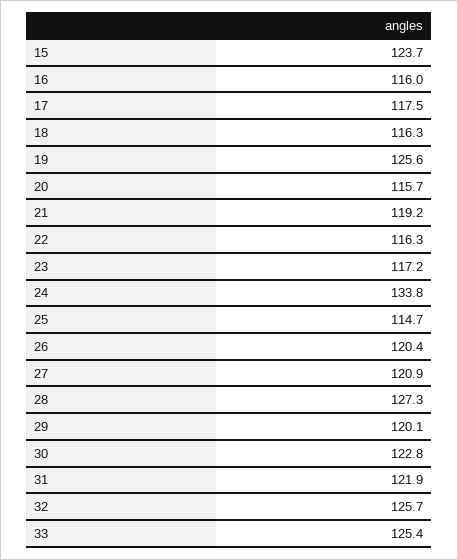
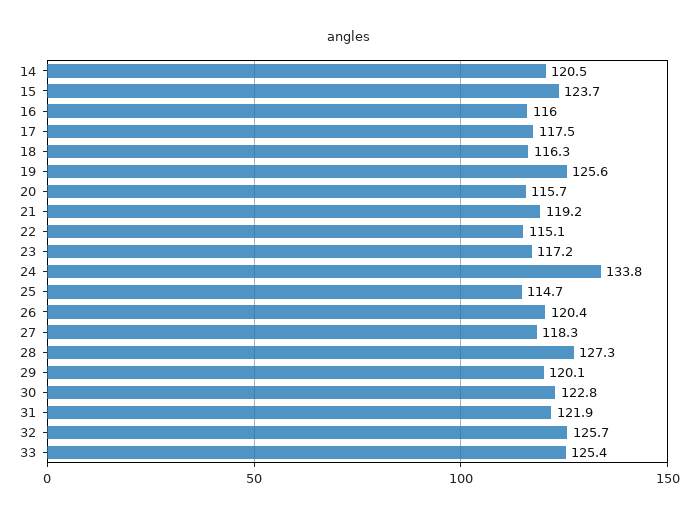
  {
    "15": 123.7,
    "16": 116,
    "17": 117.5,
    "18": 116.3,
    "19": 125.6,
    "20": 115.7,
    "21": 119.2,
-   "22": 116.3,
+   "22": 115.1,
    "23": 117.2,
    "24": 133.8,
    "25": 114.7,
    "26": 120.4,
-   "27": 120.9,
+   "27": 118.3,
    "28": 127.3,
    "29": 120.1,
    "30": 122.8,
    "31": 121.9,
    "32": 125.7,
-   "33": 125.4
+   "33": 125.4,
+   "14": 120.5
  }

